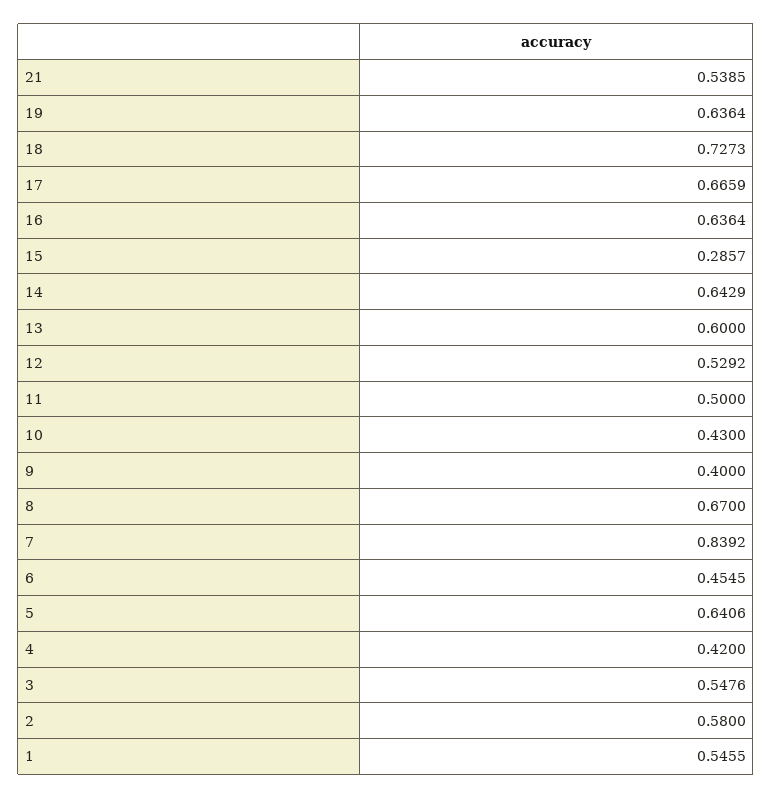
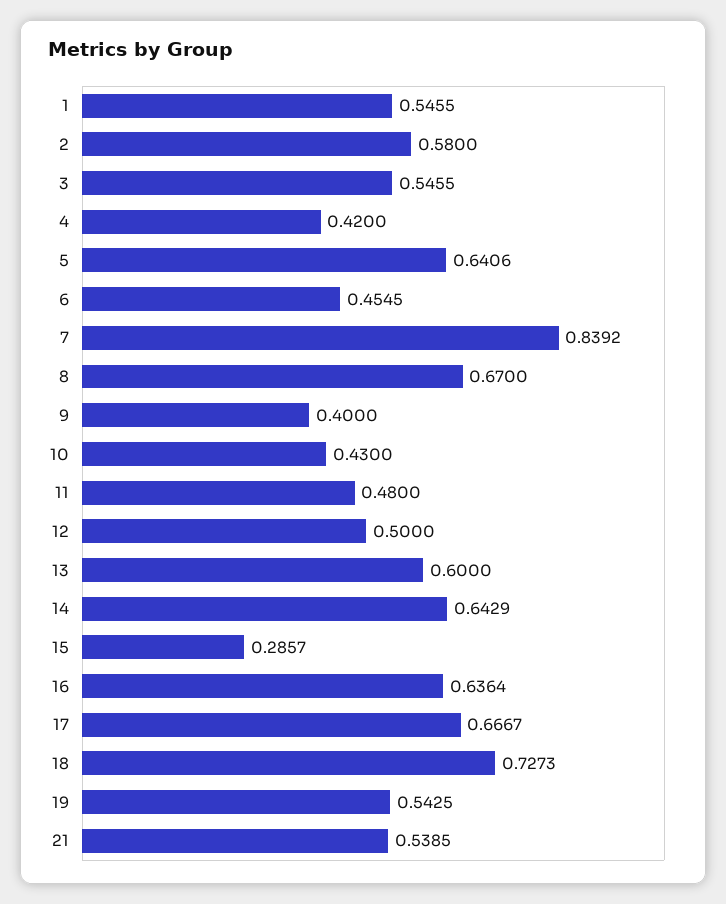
  {
    "21": 0.5385,
-   "19": 0.6364,
+   "19": 0.5425,
    "18": 0.7273,
-   "17": 0.6659,
+   "17": 0.6667,
    "16": 0.6364,
    "15": 0.2857,
    "14": 0.6429,
    "13": 0.6,
-   "12": 0.5292,
+   "12": 0.5,
-   "11": 0.5,
+   "11": 0.48,
    "10": 0.43,
    "9": 0.4,
    "8": 0.67,
    "7": 0.8392,
    "6": 0.4545,
    "5": 0.6406,
    "4": 0.42,
-   "3": 0.5476,
+   "3": 0.5455,
    "2": 0.58,
    "1": 0.5455
  }

